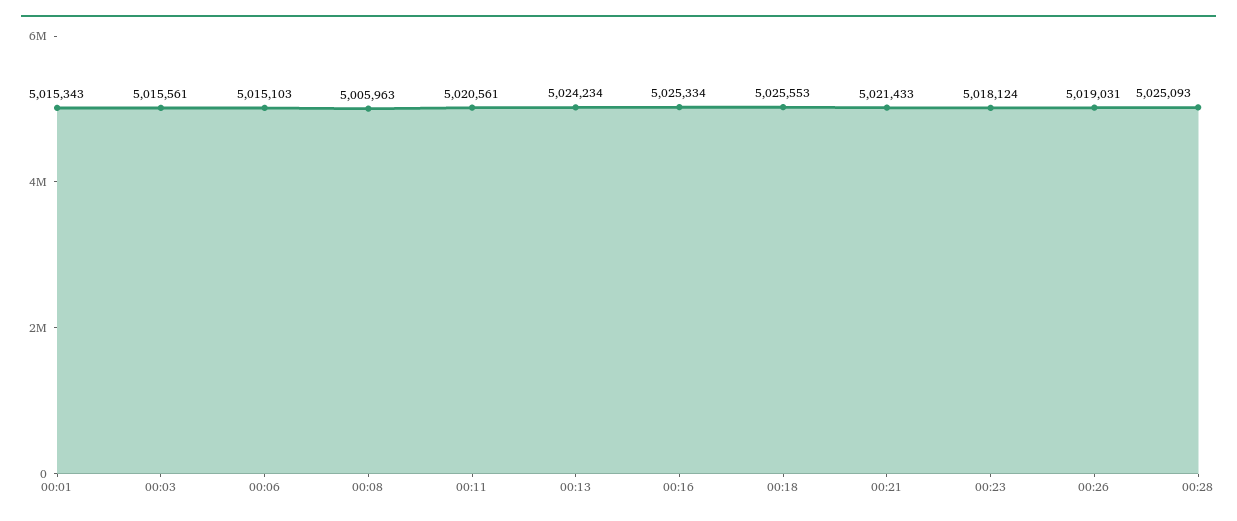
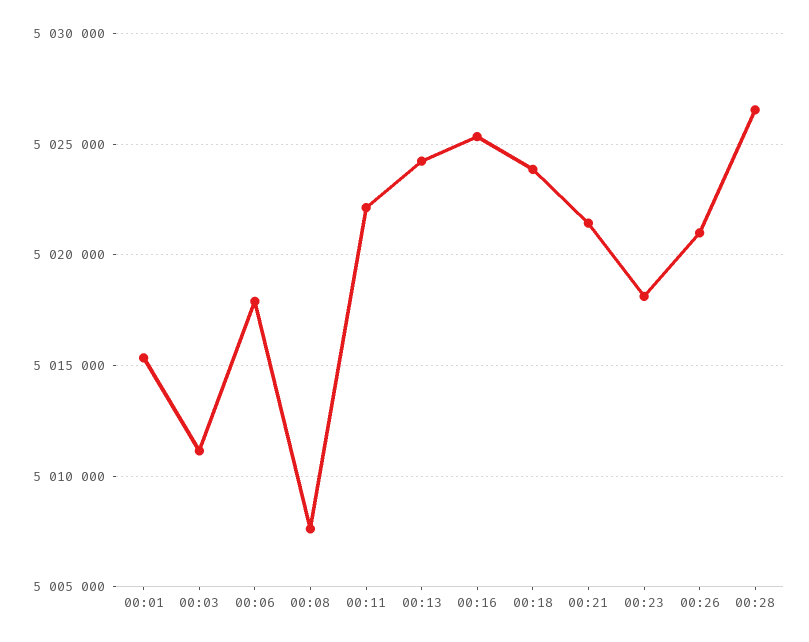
  {
    "00:01": 5015343,
-   "00:03": 5015561,
+   "00:03": 5011000,
-   "00:06": 5015103,
+   "00:06": 5018000,
-   "00:08": 5005963,
+   "00:08": 5007500,
-   "00:11": 5020561,
+   "00:11": 5022000,
    "00:13": 5024234,
    "00:16": 5025334,
-   "00:18": 5025553,
+   "00:18": 5024000,
    "00:21": 5021433,
    "00:23": 5018124,
-   "00:26": 5019031,
+   "00:26": 5021000,
-   "00:28": 5025093
+   "00:28": 5026500
  }

